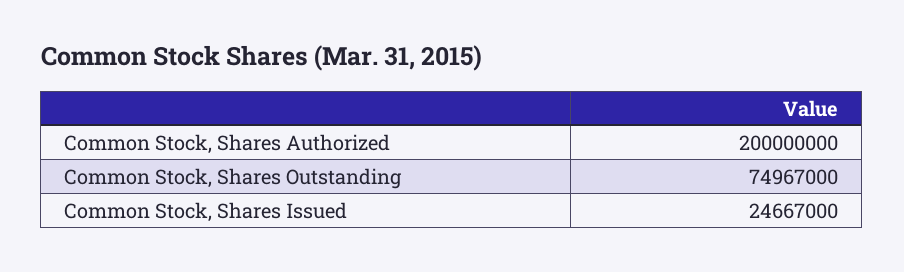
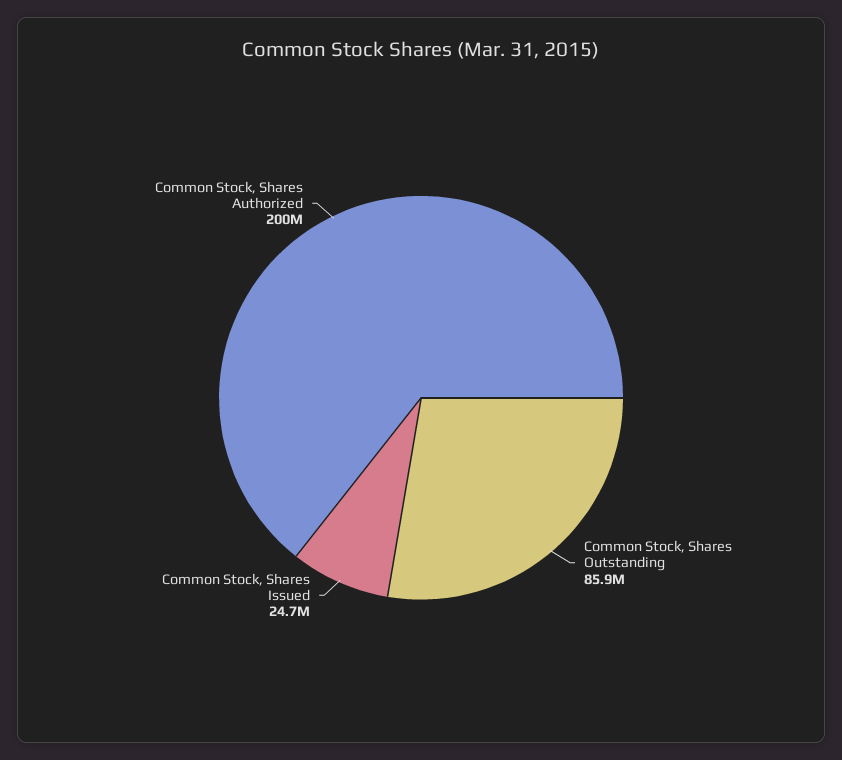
  {
    "Common Stock, Shares Authorized": 200000000,
-   "Common Stock, Shares Outstanding": 74967000,
+   "Common Stock, Shares Outstanding": 85900000,
    "Common Stock, Shares Issued": 24667000
  }

